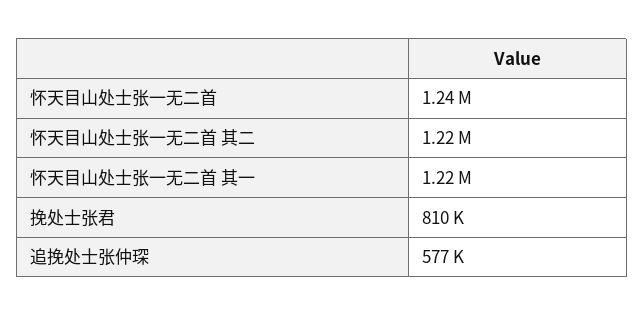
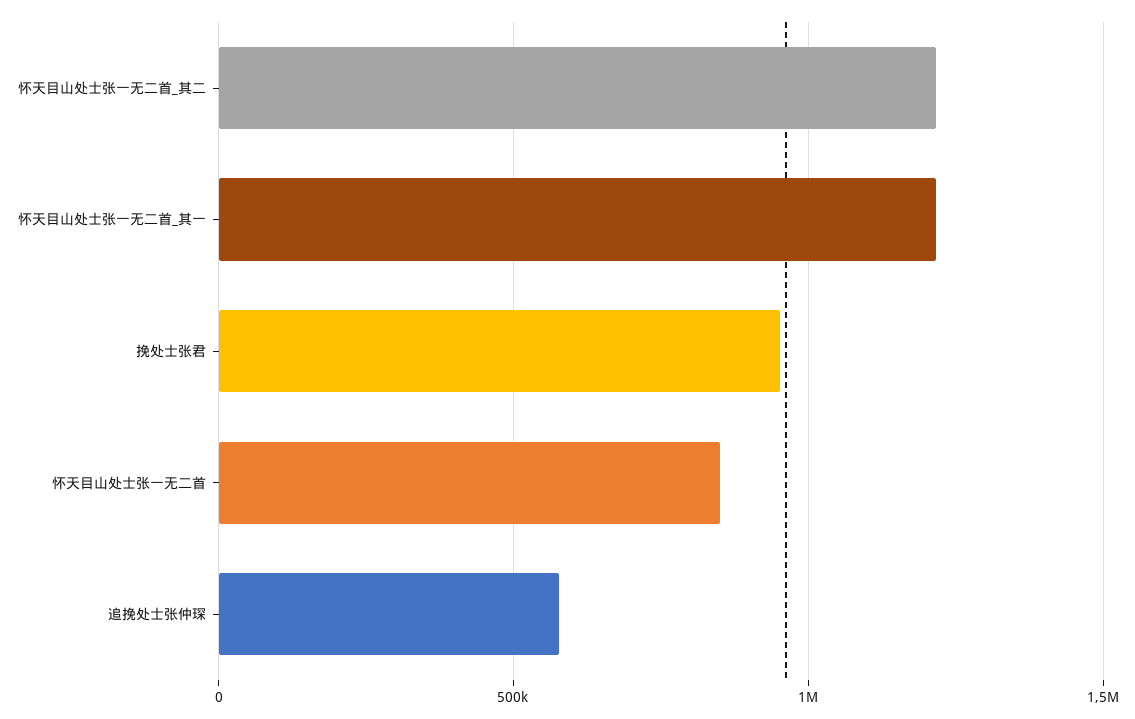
  {
-   "怀天目山处士张一无二首": 1240000,
+   "怀天目山处士张一无二首": 850000,
    "怀天目山处士张一无二首 其二": 1220000,
    "怀天目山处士张一无二首 其一": 1220000,
-   "挽处士张君": 810000,
+   "挽处士张君": 950000,
    "追挽处士张仲琛": 577000
  }

